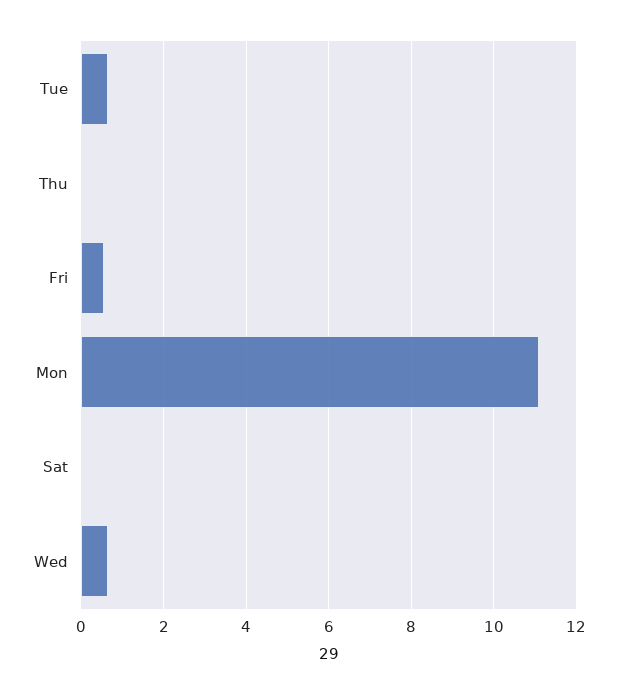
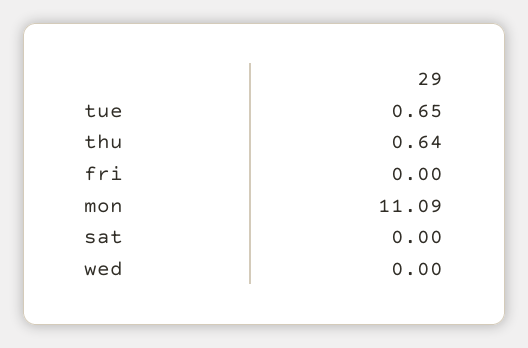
  {
    "Tue": 0.65,
-   "Thu": 0,
+   "Thu": 0.64,
-   "Fri": 0.6,
+   "Fri": 0,
    "Mon": 11.09,
    "Sat": 0,
-   "Wed": 0.6
+   "Wed": 0
  }

